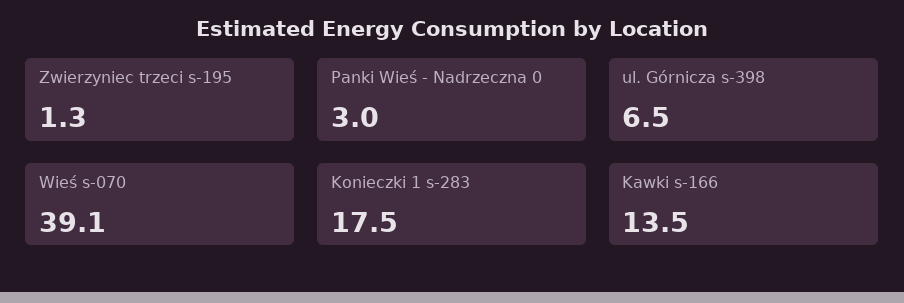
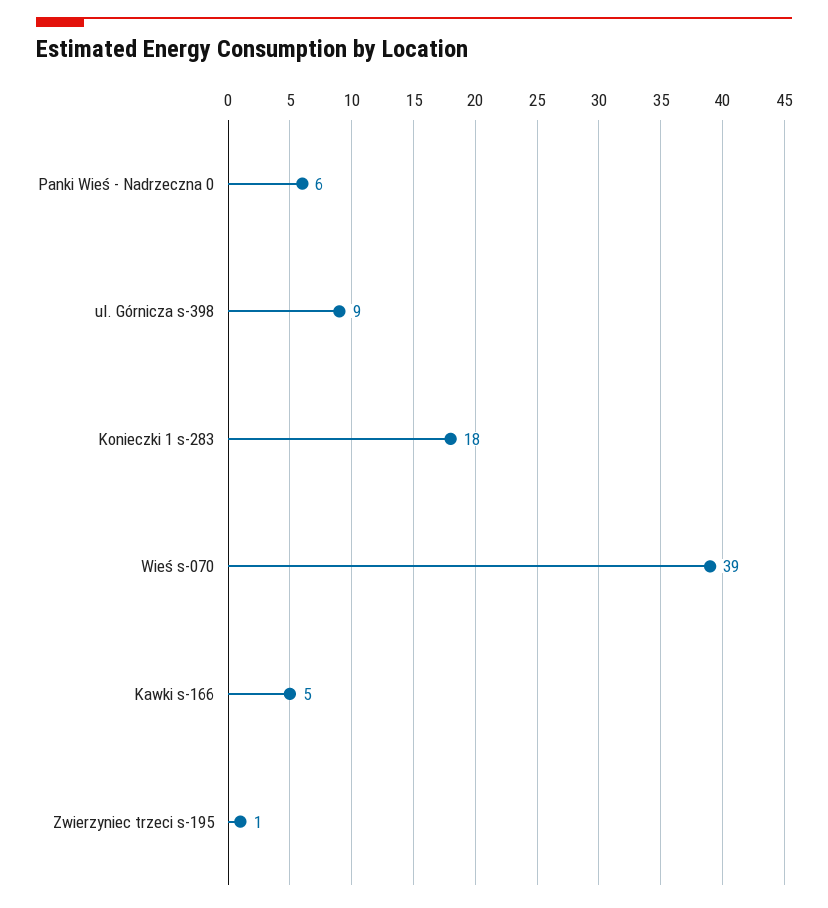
  {
    "Zwierzyniec trzeci s-195": 1.3,
-   "Panki Wieś - Nadrzeczna 0": 3,
+   "Panki Wieś - Nadrzeczna 0": 6,
-   "ul. Górnicza s-398": 6.5,
+   "ul. Górnicza s-398": 9,
    "Wieś s-070": 39.1,
    "Konieczki 1 s-283": 17.5,
-   "Kawki s-166": 13.5
+   "Kawki s-166": 5
  }

